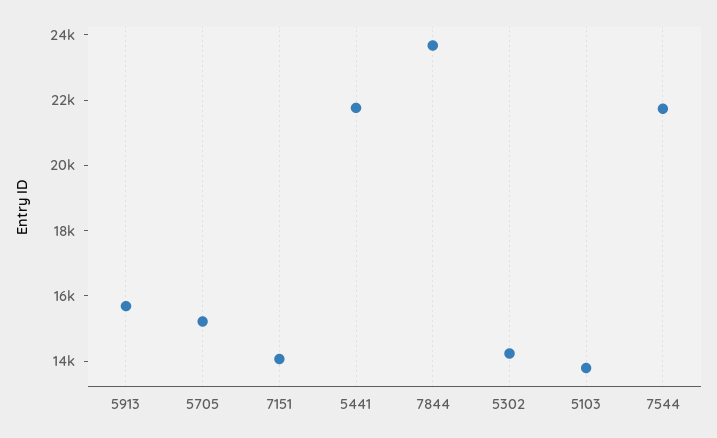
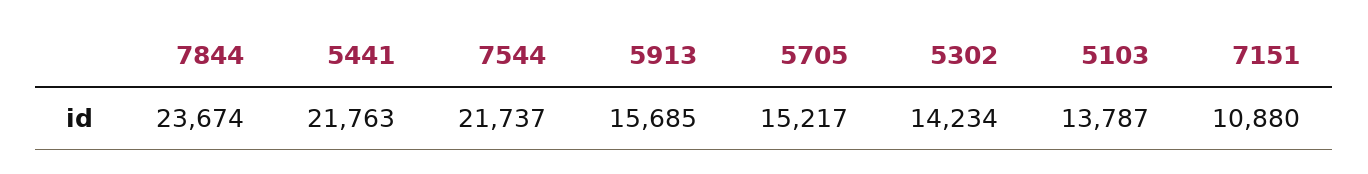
  {
    "5913": 15685,
    "5705": 15217,
-   "7151": 14000,
+   "7151": 10880,
    "5441": 21763,
    "7844": 23674,
    "5302": 14234,
    "5103": 13787,
    "7544": 21737
  }

